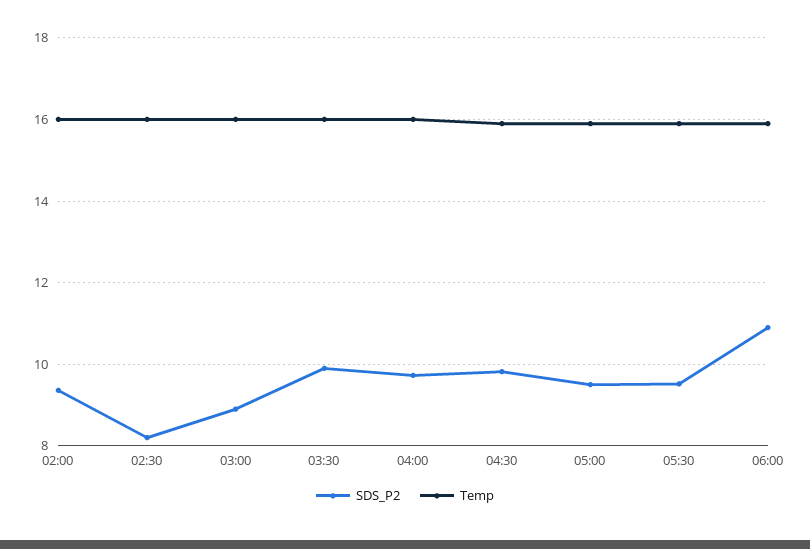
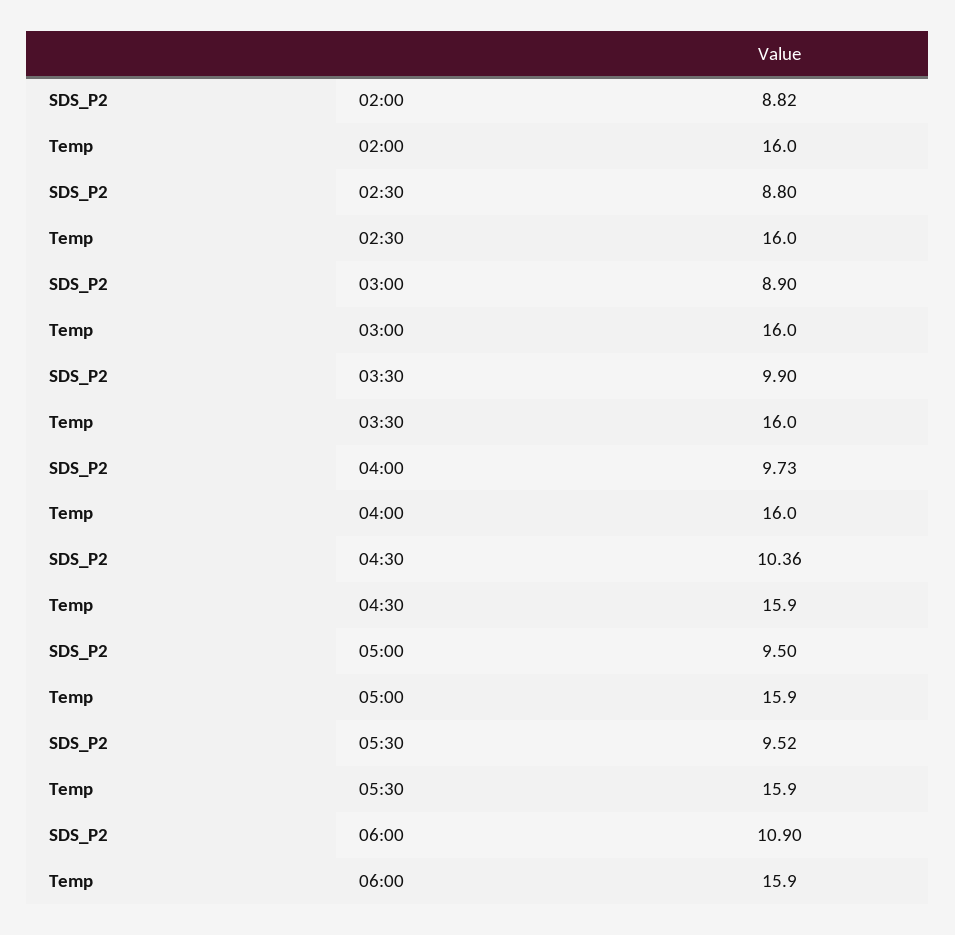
  {
    "SDS_P2": {
-     "02:00": 9.4,
+     "02:00": 8.82,
-     "02:30": 8.2,
+     "02:30": 8.8,
      "03:00": 8.9,
      "03:30": 9.9,
      "04:00": 9.73,
-     "04:30": 9.8,
+     "04:30": 10.36,
      "05:00": 9.5,
      "05:30": 9.52,
      "06:00": 10.9
    },
    "Temp": {
      "02:00": 16,
      "02:30": 16,
      "03:00": 16,
      "03:30": 16,
      "04:00": 16,
      "04:30": 15.9,
      "05:00": 15.9,
      "05:30": 15.9,
      "06:00": 15.9
    }
  }

